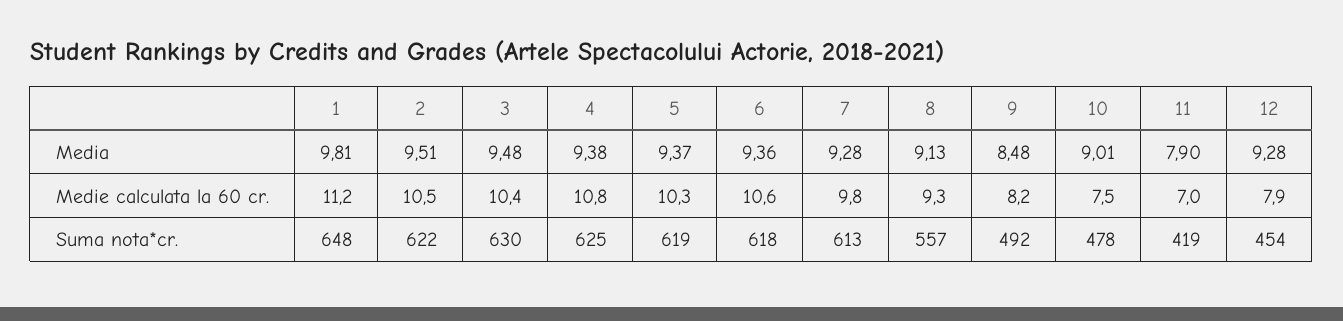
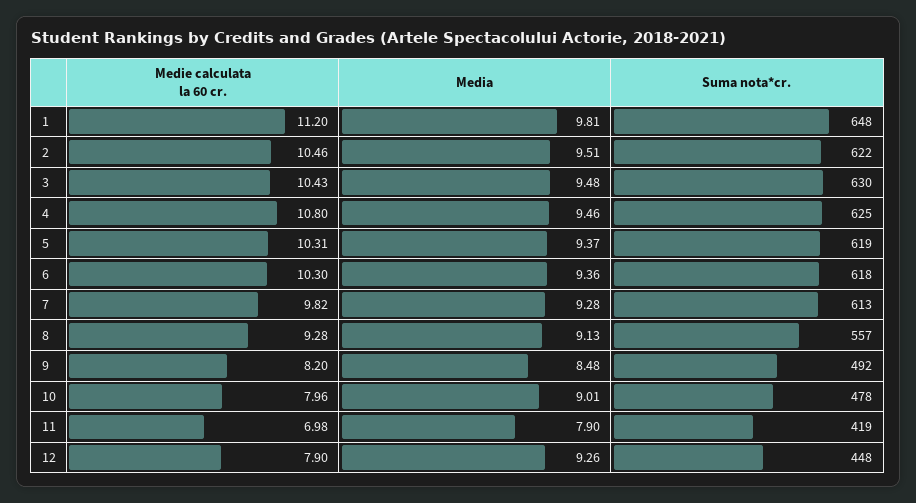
  {
    "1": {
      "Media": 9.81,
      "Medie calculata la 60 cr.": 11.2,
      "Suma nota*cr.": 648
    },
    "2": {
      "Media": 9.51,
      "Medie calculata la 60 cr.": 10.46,
      "Suma nota*cr.": 622
    },
    "3": {
      "Media": 9.48,
      "Medie calculata la 60 cr.": 10.43,
      "Suma nota*cr.": 630
    },
    "4": {
-     "Media": 9.38,
+     "Media": 9.46,
      "Medie calculata la 60 cr.": 10.8,
      "Suma nota*cr.": 625
    },
    "5": {
      "Media": 9.37,
      "Medie calculata la 60 cr.": 10.31,
      "Suma nota*cr.": 619
    },
    "6": {
      "Media": 9.36,
-     "Medie calculata la 60 cr.": 10.6,
+     "Medie calculata la 60 cr.": 10.3,
      "Suma nota*cr.": 618
    },
    "7": {
      "Media": 9.28,
      "Medie calculata la 60 cr.": 9.82,
      "Suma nota*cr.": 613
    },
    "8": {
      "Media": 9.13,
      "Medie calculata la 60 cr.": 9.28,
      "Suma nota*cr.": 557
    },
    "9": {
      "Media": 8.48,
      "Medie calculata la 60 cr.": 8.2,
      "Suma nota*cr.": 492
    },
    "10": {
      "Media": 9.01,
-     "Medie calculata la 60 cr.": 7.5,
+     "Medie calculata la 60 cr.": 7.96,
      "Suma nota*cr.": 478
    },
    "11": {
      "Media": 7.9,
      "Medie calculata la 60 cr.": 6.98,
      "Suma nota*cr.": 419
    },
    "12": {
-     "Media": 9.28,
+     "Media": 9.26,
      "Medie calculata la 60 cr.": 7.9,
-     "Suma nota*cr.": 454
+     "Suma nota*cr.": 448
    }
  }

